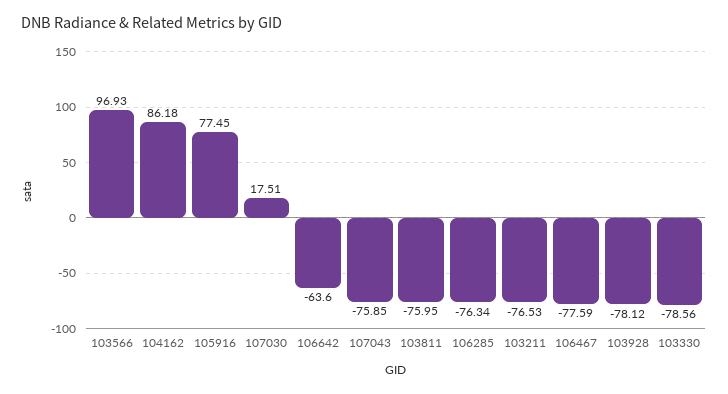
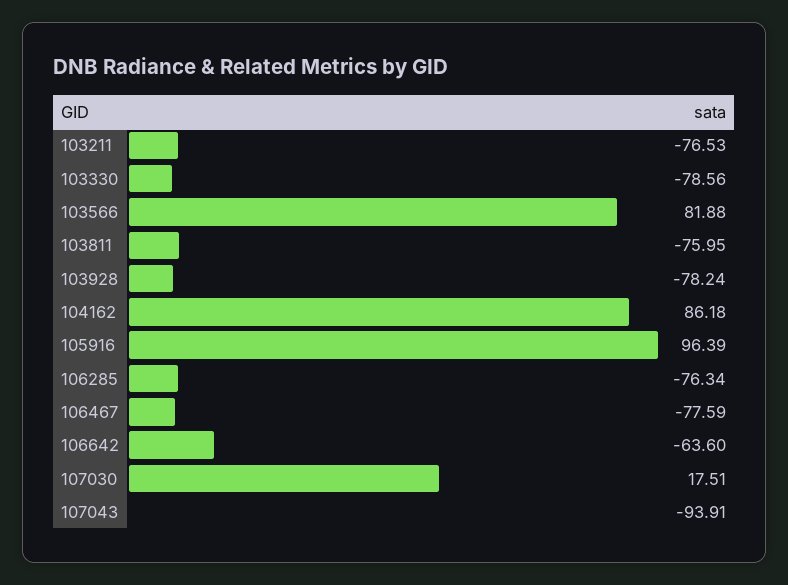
  {
-   "103566": 96.93,
+   "103566": 81.88,
    "104162": 86.18,
-   "105916": 77.45,
+   "105916": 96.39,
    "107030": 17.51,
    "106642": -63.6,
-   "107043": -75.85,
+   "107043": -93.91,
    "103811": -75.95,
    "106285": -76.34,
    "103211": -76.53,
    "106467": -77.59,
-   "103928": -78.12,
+   "103928": -78.24,
    "103330": -78.56
  }

